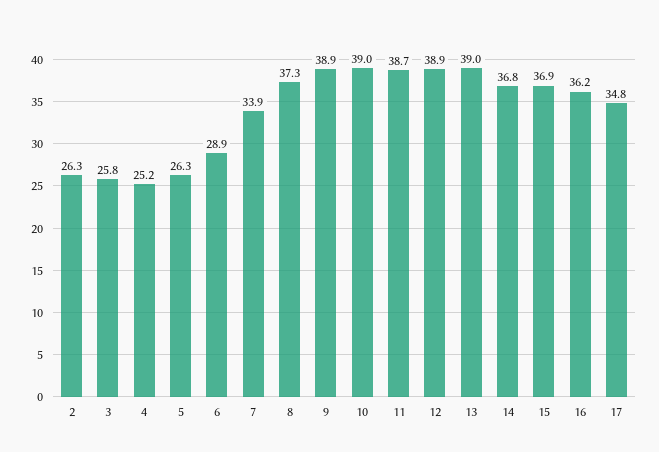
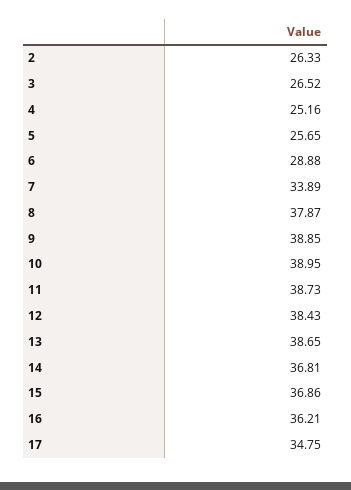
  {
    "2": 26.33,
-   "3": 25.8,
+   "3": 26.52,
    "4": 25.16,
-   "5": 26.3,
+   "5": 25.65,
    "6": 28.88,
    "7": 33.89,
-   "8": 37.3,
+   "8": 37.87,
    "9": 38.85,
    "10": 38.95,
    "11": 38.73,
-   "12": 38.9,
+   "12": 38.43,
-   "13": 39,
+   "13": 38.65,
    "14": 36.81,
    "15": 36.86,
    "16": 36.21,
    "17": 34.75
  }

